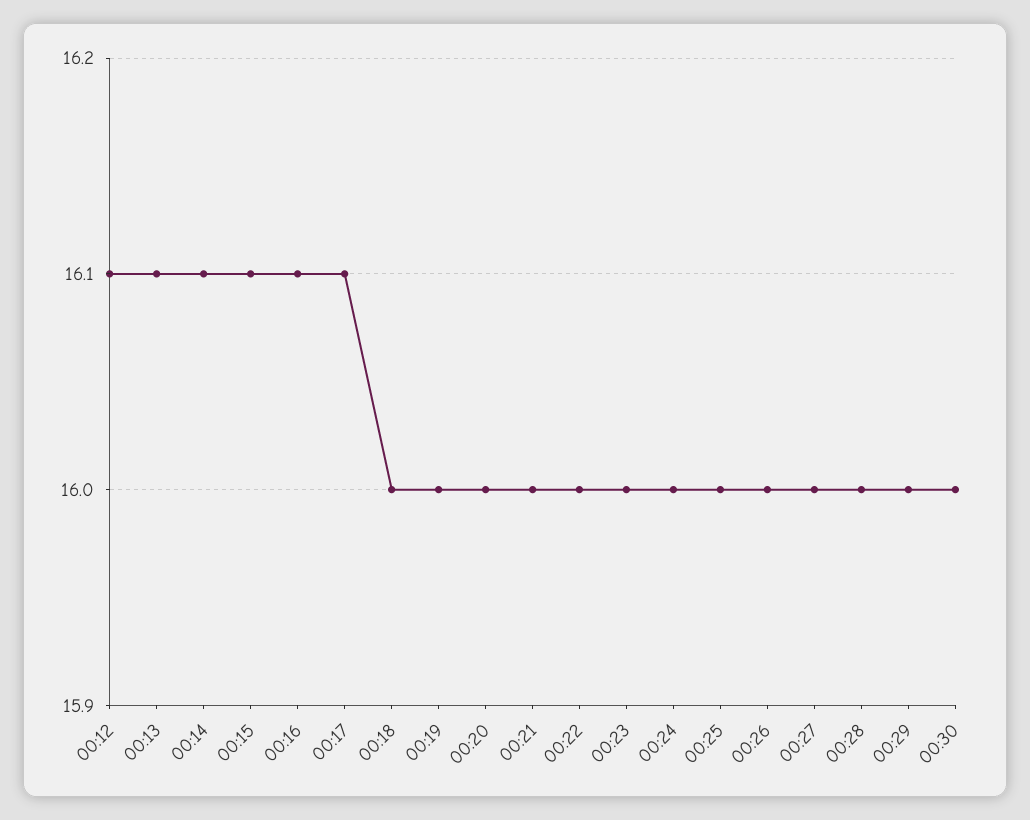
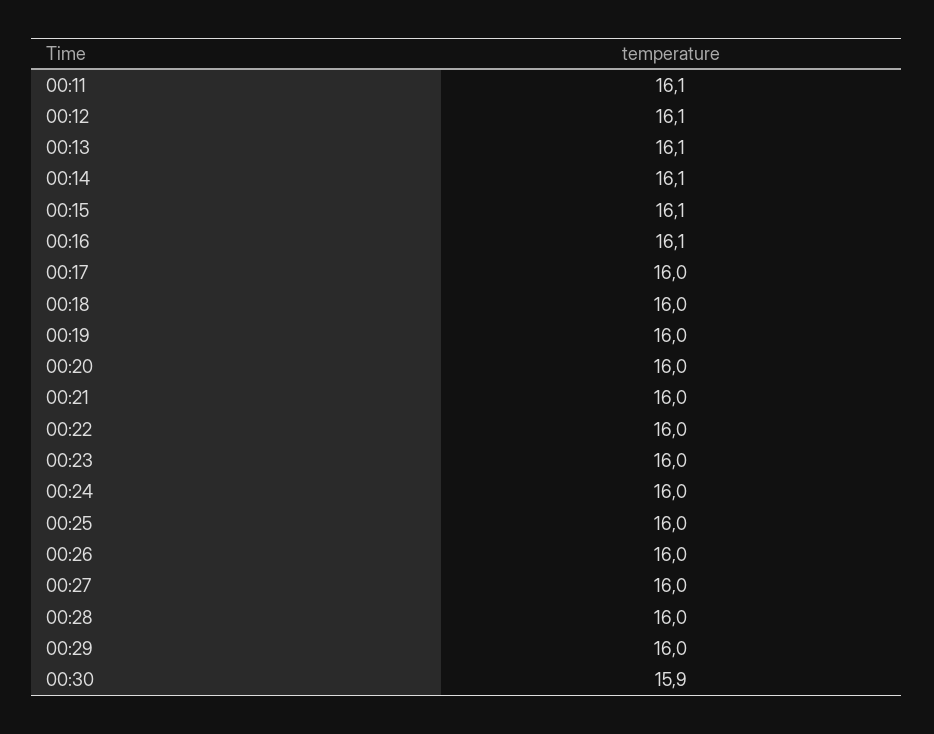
  {
    "00:12": 16.1,
    "00:13": 16.1,
    "00:14": 16.1,
    "00:15": 16.1,
    "00:16": 16.1,
-   "00:17": 16.1,
+   "00:17": 16,
    "00:18": 16,
    "00:19": 16,
    "00:20": 16,
    "00:21": 16,
    "00:22": 16,
    "00:23": 16,
    "00:24": 16,
    "00:25": 16,
    "00:26": 16,
    "00:27": 16,
    "00:28": 16,
    "00:29": 16,
-   "00:30": 16
+   "00:30": 15.9,
+   "00:11": 16.1
  }

